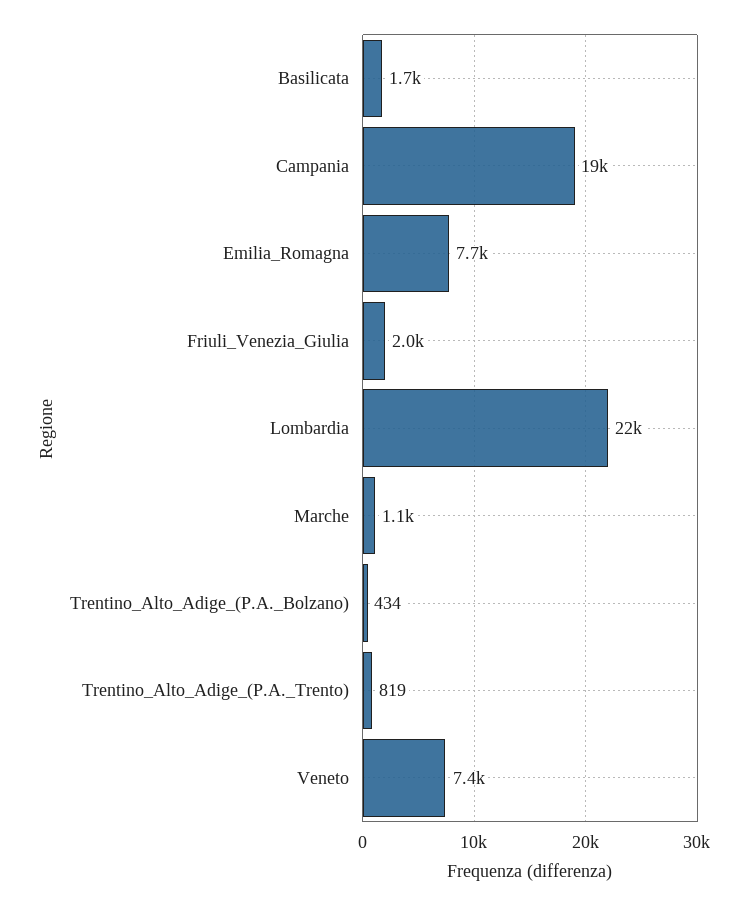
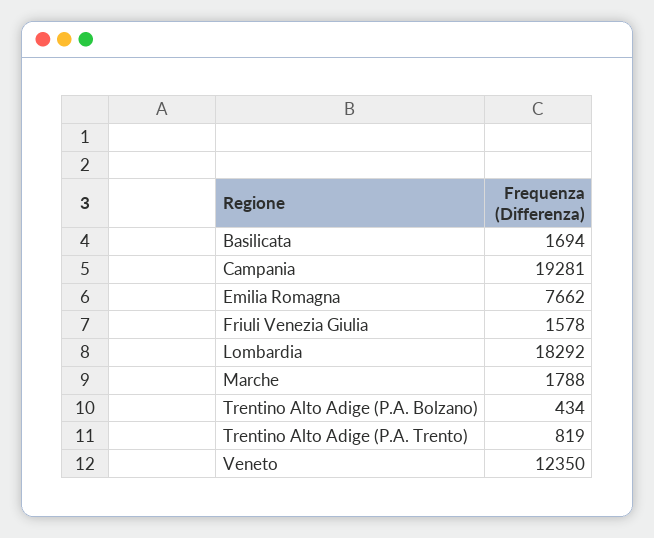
  {
    "Basilicata": 1694,
    "Campania": 19281,
    "Emilia_Romagna": 7662,
-   "Friuli_Venezia_Giulia": 2000,
+   "Friuli_Venezia_Giulia": 1578,
-   "Lombardia": 22000,
+   "Lombardia": 18292,
-   "Marche": 1100,
+   "Marche": 1788,
    "Trentino_Alto_Adige_(P.A._Bolzano)": 434,
    "Trentino_Alto_Adige_(P.A._Trento)": 819,
-   "Veneto": 7400
+   "Veneto": 12350
  }

